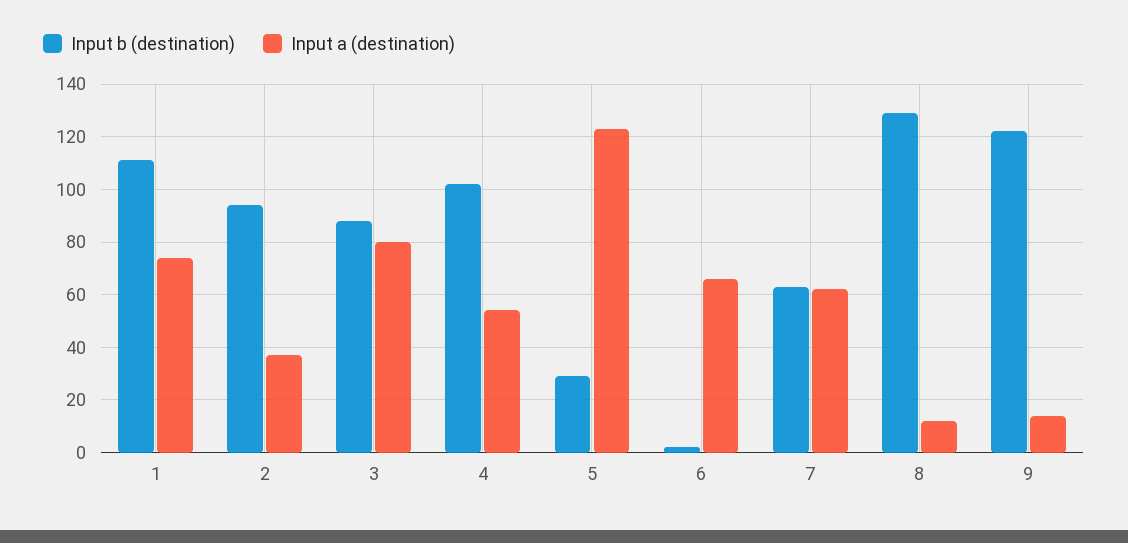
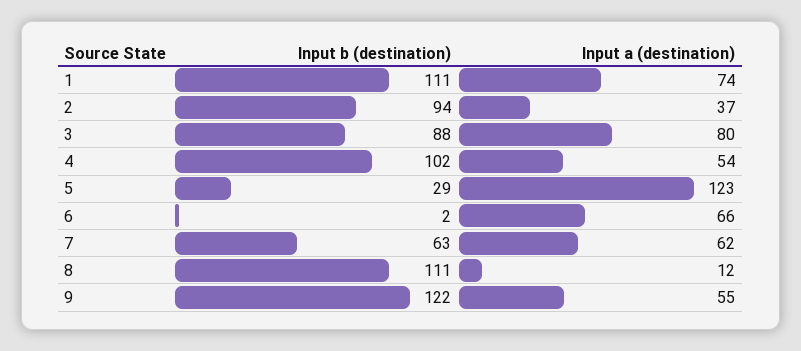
  {
    "Input b (destination)": {
      "1": 111,
      "2": 94,
      "3": 88,
      "4": 102,
      "5": 29,
      "6": 2,
      "7": 63,
-     "8": 130,
+     "8": 111,
      "9": 122
    },
    "Input a (destination)": {
      "1": 74,
      "2": 37,
      "3": 80,
      "4": 54,
      "5": 123,
      "6": 66,
      "7": 62,
      "8": 12,
-     "9": 15
+     "9": 55
    }
  }

